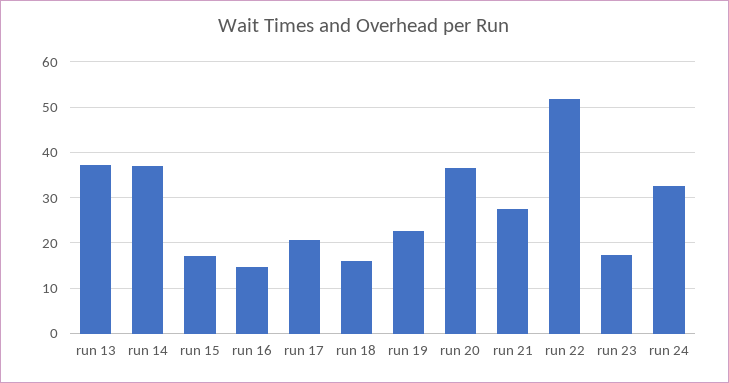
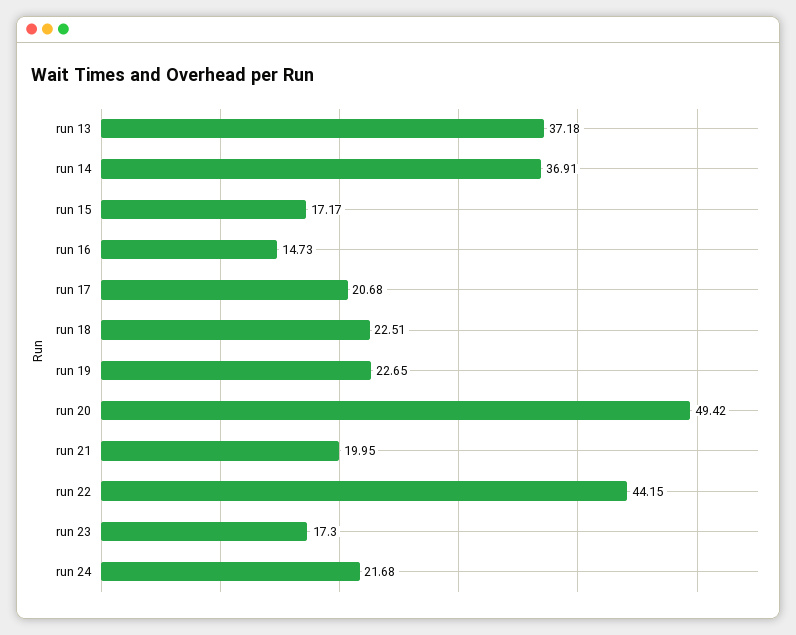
  {
    "run 13": 37.18,
    "run 14": 36.91,
    "run 15": 17.17,
    "run 16": 14.73,
    "run 17": 20.68,
-   "run 18": 16,
+   "run 18": 22.51,
    "run 19": 22.65,
-   "run 20": 36,
+   "run 20": 49.42,
-   "run 21": 28,
+   "run 21": 19.95,
-   "run 22": 52,
+   "run 22": 44.15,
    "run 23": 17.3,
-   "run 24": 32
+   "run 24": 21.68
  }

